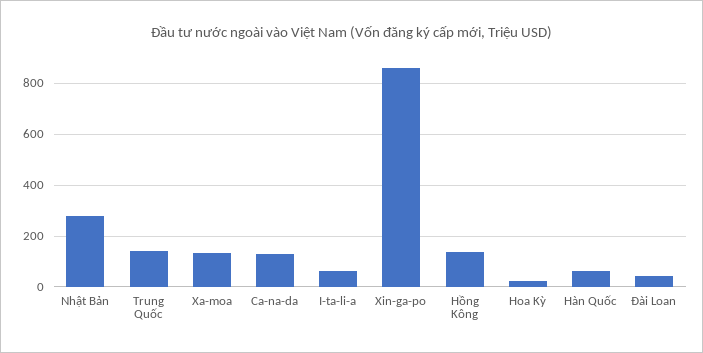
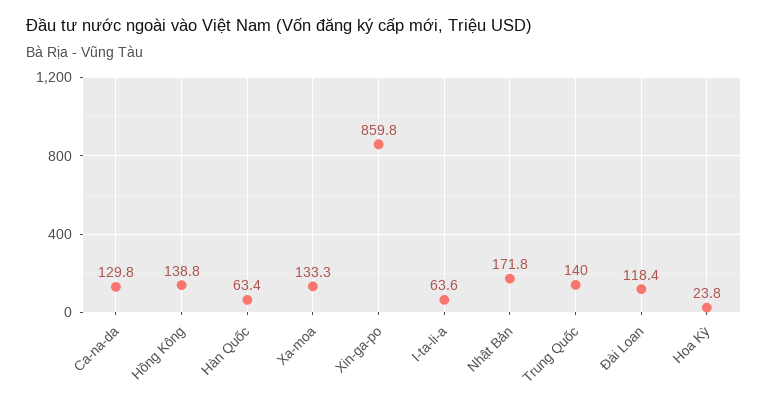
  {
-   "Nhật Bản": 275,
+   "Nhật Bản": 171.8,
    "Trung Quốc": 140,
    "Xa-moa": 133.3,
    "Ca-na-da": 129.8,
    "I-ta-li-a": 63.6,
    "Xin-ga-po": 859.8,
    "Hồng Kông": 138.8,
    "Hoa Kỳ": 23.8,
    "Hàn Quốc": 63.4,
-   "Đài Loan": 50
+   "Đài Loan": 118.4
  }

